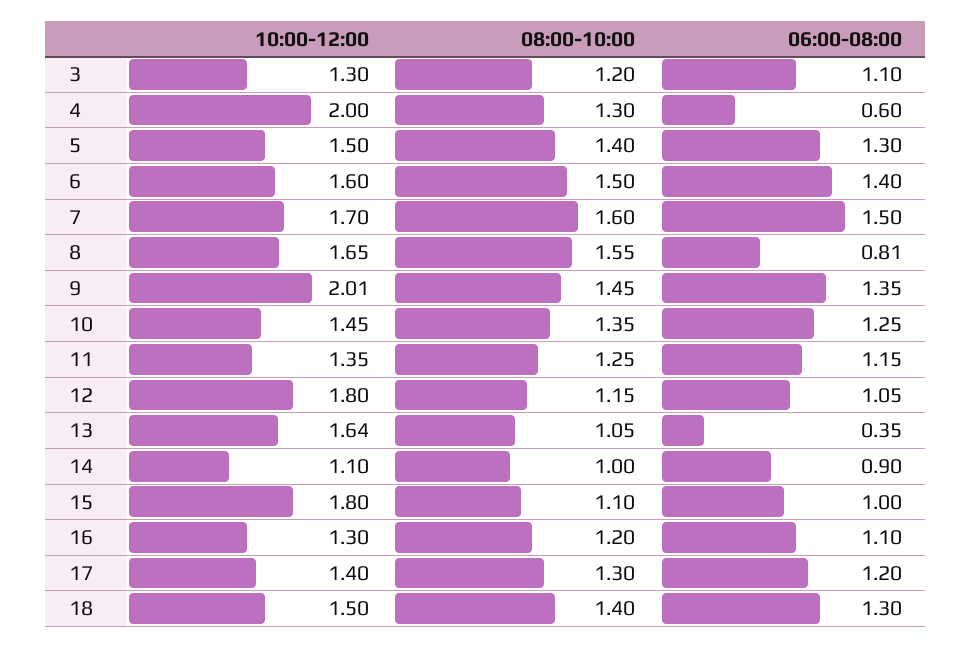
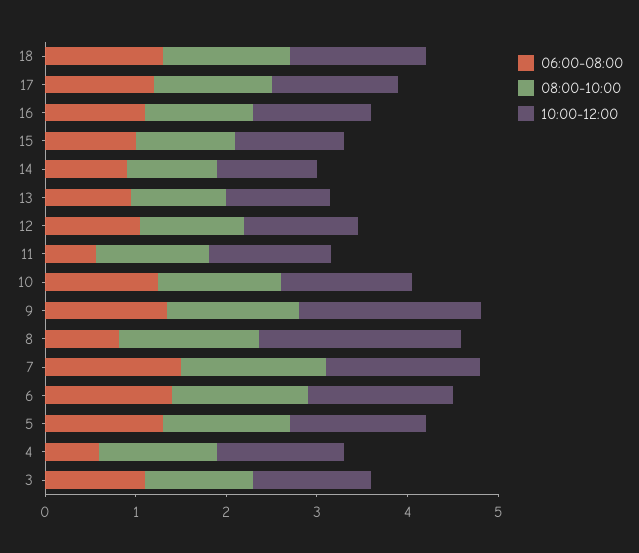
  {
    "10:00-12:00": {
      "3": 1.3,
-     "4": 2,
+     "4": 1.4,
      "5": 1.5,
      "6": 1.6,
      "7": 1.7,
-     "8": 1.65,
+     "8": 2.2,
      "9": 2.01,
      "10": 1.45,
      "11": 1.35,
-     "12": 1.8,
+     "12": 1.2,
-     "13": 1.64,
+     "13": 1.2,
      "14": 1.1,
-     "15": 1.8,
+     "15": 1.2,
      "16": 1.3,
      "17": 1.4,
      "18": 1.5
    },
    "08:00-10:00": {
      "3": 1.2,
      "4": 1.3,
      "5": 1.4,
      "6": 1.5,
      "7": 1.6,
      "8": 1.55,
      "9": 1.45,
      "10": 1.35,
      "11": 1.25,
      "12": 1.15,
      "13": 1.05,
      "14": 1,
      "15": 1.1,
      "16": 1.2,
      "17": 1.3,
      "18": 1.4
    },
    "06:00-08:00": {
      "3": 1.1,
      "4": 0.6,
      "5": 1.3,
      "6": 1.4,
      "7": 1.5,
      "8": 0.81,
      "9": 1.35,
      "10": 1.25,
-     "11": 1.15,
+     "11": 0.6,
      "12": 1.05,
-     "13": 0.35,
+     "13": 1,
      "14": 0.9,
      "15": 1,
      "16": 1.1,
      "17": 1.2,
      "18": 1.3
    }
  }

